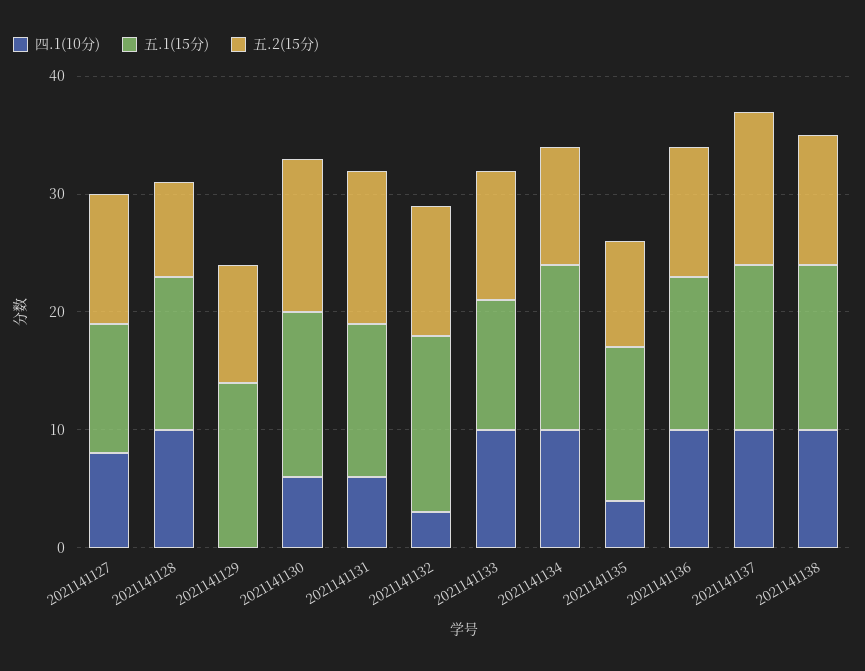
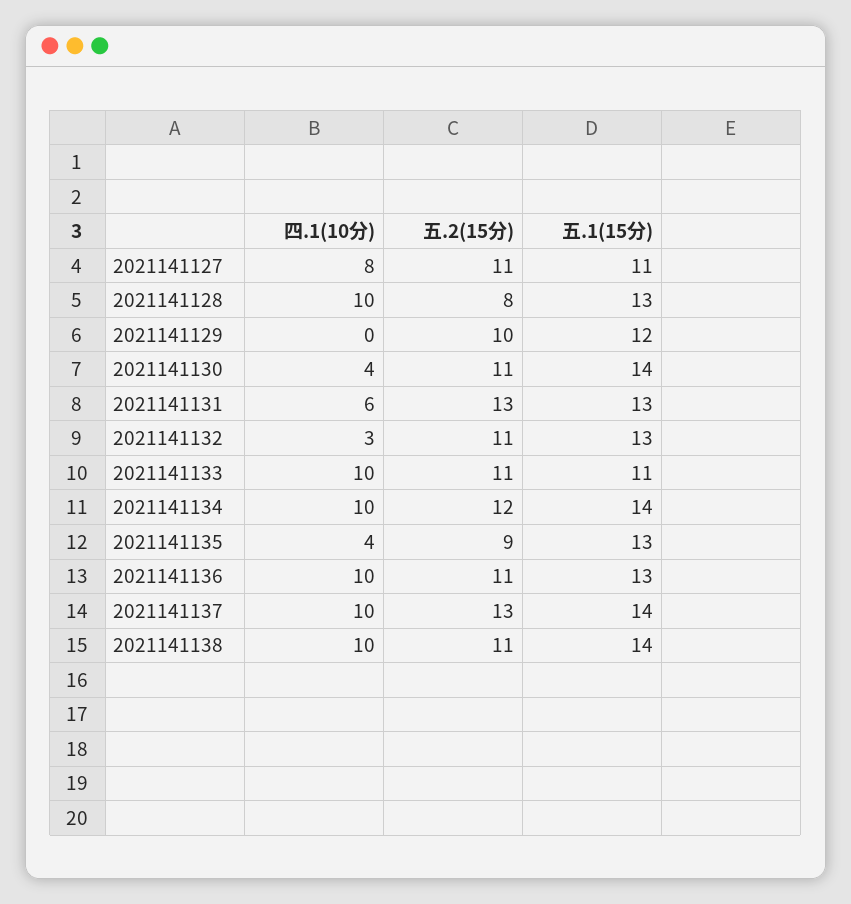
  {
    "四.1(10分)": {
      "2021141127": 8,
      "2021141128": 10,
      "2021141129": 0,
-     "2021141130": 6,
+     "2021141130": 4,
      "2021141131": 6,
      "2021141132": 3,
      "2021141133": 10,
      "2021141134": 10,
      "2021141135": 4,
      "2021141136": 10,
      "2021141137": 10,
      "2021141138": 10
    },
    "五.1(15分)": {
      "2021141127": 11,
      "2021141128": 13,
-     "2021141129": 14,
+     "2021141129": 12,
      "2021141130": 14,
      "2021141131": 13,
-     "2021141132": 15,
+     "2021141132": 13,
      "2021141133": 11,
      "2021141134": 14,
      "2021141135": 13,
      "2021141136": 13,
      "2021141137": 14,
      "2021141138": 14
    },
    "五.2(15分)": {
      "2021141127": 11,
      "2021141128": 8,
      "2021141129": 10,
-     "2021141130": 13,
+     "2021141130": 11,
      "2021141131": 13,
      "2021141132": 11,
      "2021141133": 11,
-     "2021141134": 10,
+     "2021141134": 12,
      "2021141135": 9,
      "2021141136": 11,
      "2021141137": 13,
      "2021141138": 11
    }
  }

